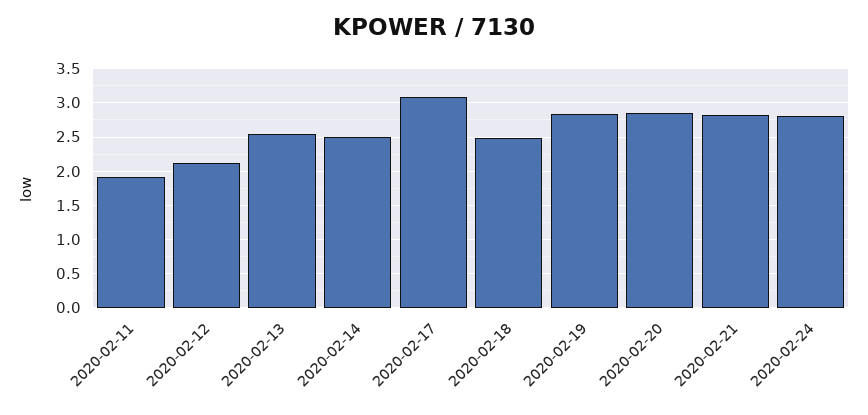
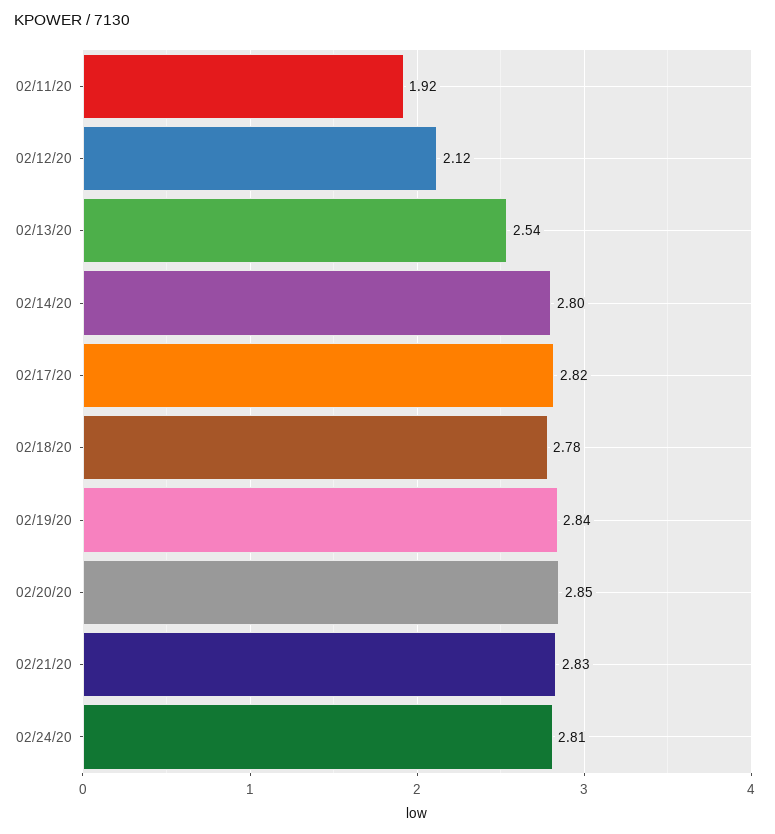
  {
    "2020-02-11": 1.92,
    "2020-02-12": 2.12,
    "2020-02-13": 2.54,
-   "2020-02-14": 2.5,
+   "2020-02-14": 2.8,
-   "2020-02-17": 3.1,
+   "2020-02-17": 2.82,
-   "2020-02-18": 2.5,
+   "2020-02-18": 2.78,
    "2020-02-19": 2.84,
    "2020-02-20": 2.85,
    "2020-02-21": 2.83,
    "2020-02-24": 2.81
  }

